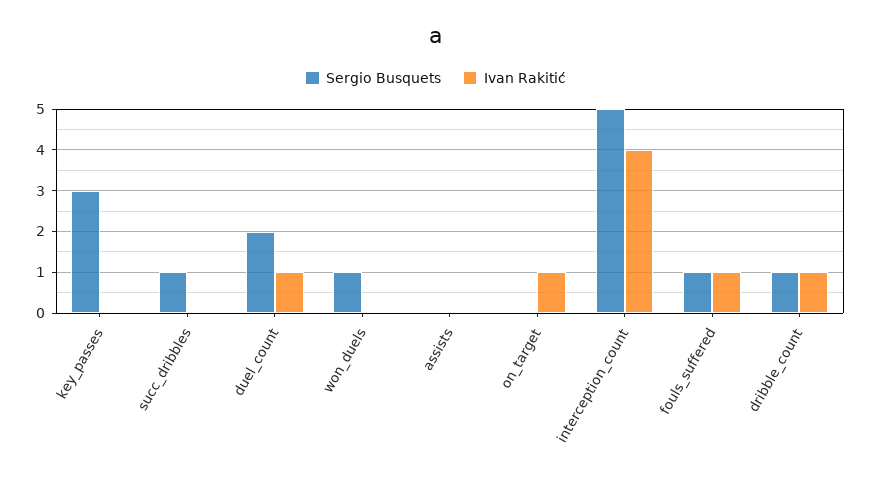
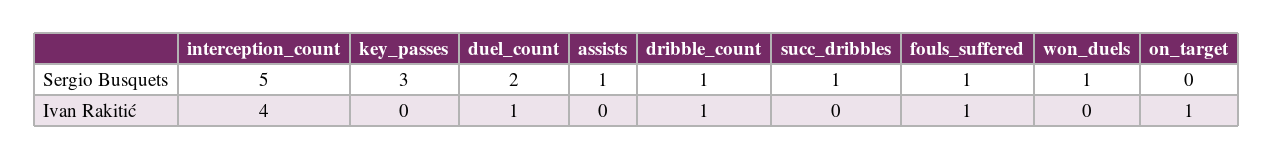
  {
    "Sergio Busquets": {
      "key_passes": 3,
      "succ_dribbles": 1,
      "duel_count": 2,
      "won_duels": 1,
-     "assists": 0,
+     "assists": 1,
      "on_target": 0,
      "interception_count": 5,
      "fouls_suffered": 1,
      "dribble_count": 1
    },
    "Ivan Rakitić": {
      "key_passes": 0,
      "succ_dribbles": 0,
      "duel_count": 1,
      "won_duels": 0,
      "assists": 0,
      "on_target": 1,
      "interception_count": 4,
      "fouls_suffered": 1,
      "dribble_count": 1
    }
  }

